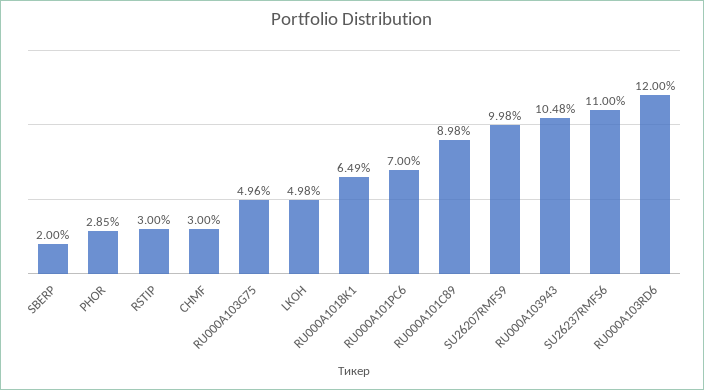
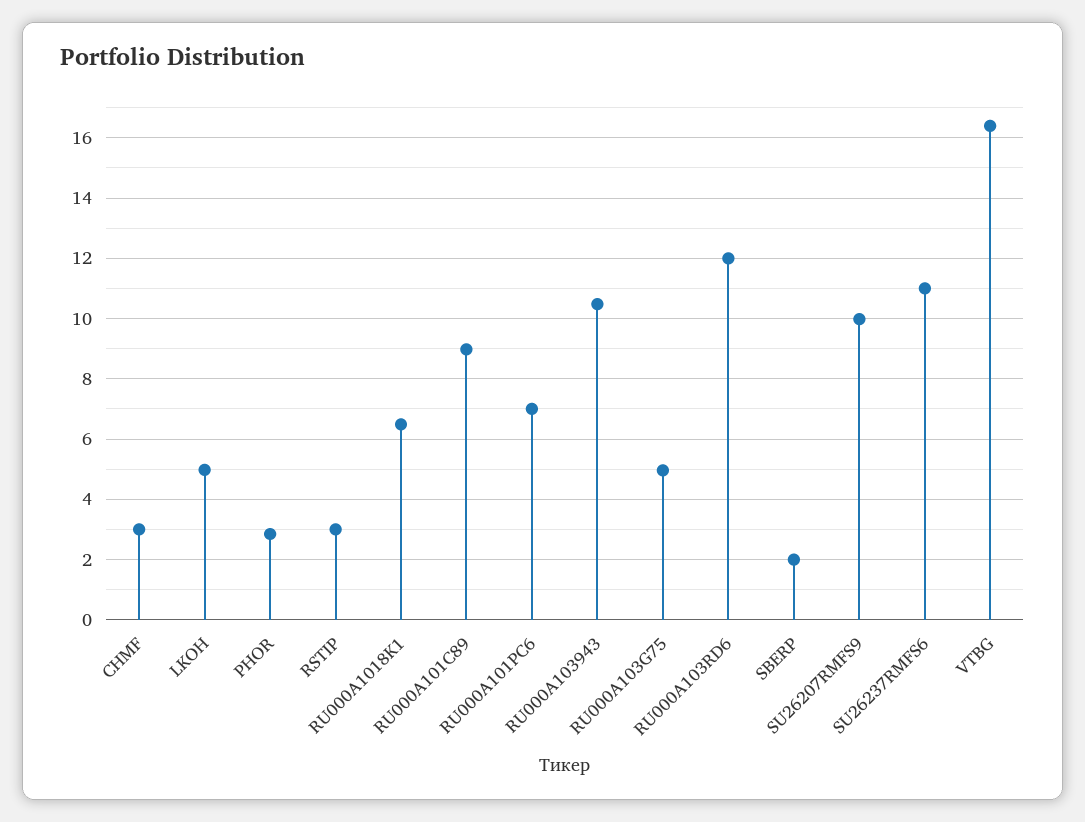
  {
    "SBERP": 2,
    "PHOR": 2.85,
    "RSTIP": 3,
    "CHMF": 3,
    "RU000A103G75": 4.96,
    "LKOH": 4.98,
    "RU000A1018K1": 6.49,
    "RU000A101PC6": 7,
    "RU000A101C89": 8.98,
    "SU26207RMFS9": 9.98,
    "RU000A103943": 10.48,
    "SU26237RMFS6": 11,
-   "RU000A103RD6": 12
+   "RU000A103RD6": 12,
+   "VTBG": 16.4
  }

